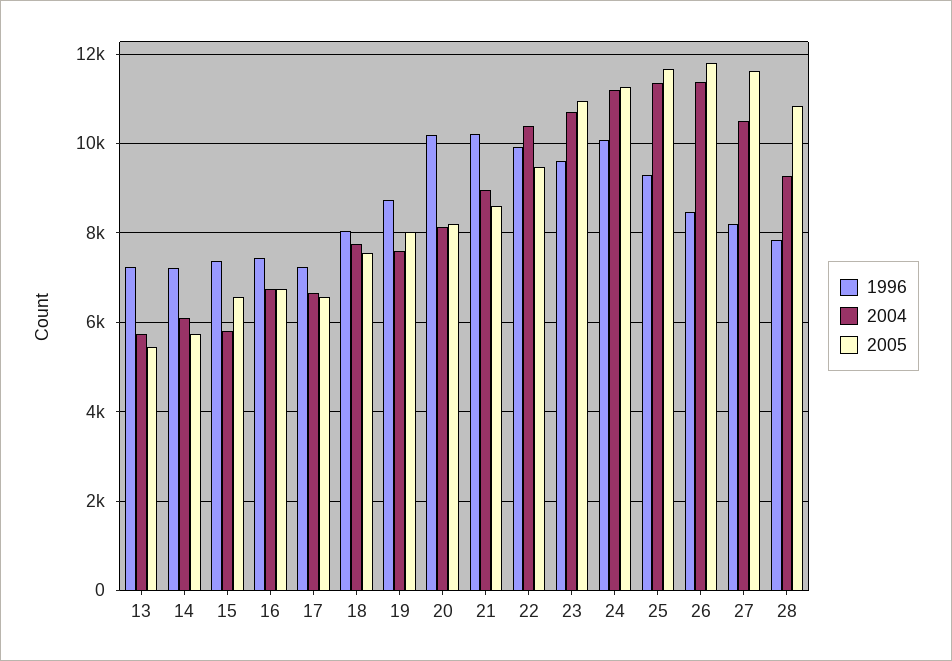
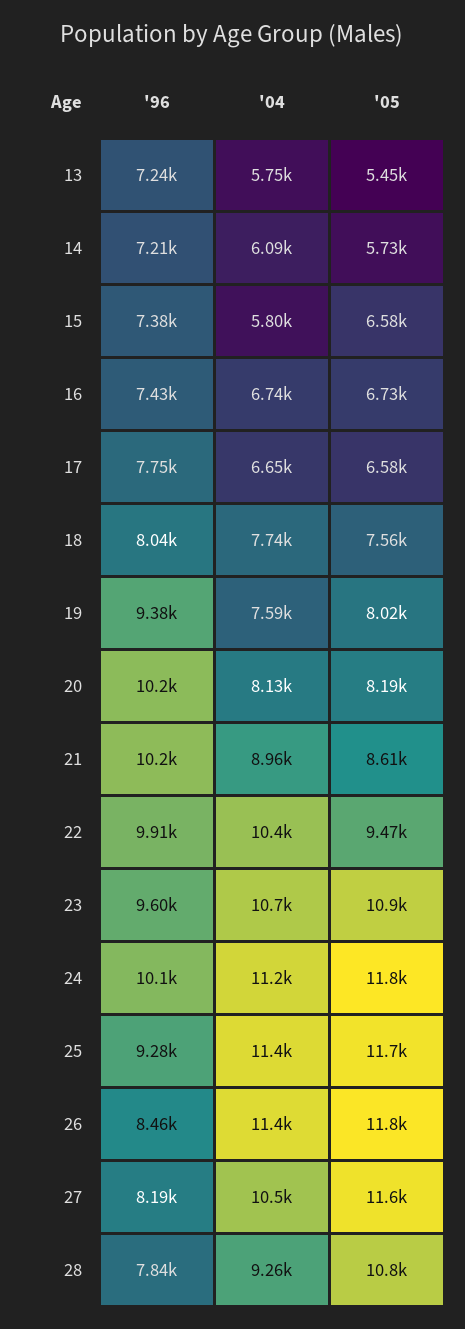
  {
    "1996": {
      "13": 7240,
      "14": 7210,
      "15": 7380,
      "16": 7430,
-     "17": 7200,
+     "17": 7750,
      "18": 8040,
-     "19": 8800,
+     "19": 9380,
      "20": 10200,
      "21": 10200,
      "22": 9910,
      "23": 9600,
      "24": 10100,
      "25": 9280,
      "26": 8460,
      "27": 8190,
      "28": 7840
    },
    "2004": {
      "13": 5750,
      "14": 6090,
      "15": 5800,
      "16": 6740,
      "17": 6650,
      "18": 7740,
      "19": 7590,
      "20": 8130,
      "21": 8960,
      "22": 10400,
      "23": 10700,
      "24": 11200,
      "25": 11400,
      "26": 11400,
      "27": 10500,
      "28": 9260
    },
    "2005": {
      "13": 5450,
      "14": 5730,
      "15": 6580,
      "16": 6730,
      "17": 6580,
      "18": 7560,
      "19": 8020,
      "20": 8190,
      "21": 8610,
      "22": 9470,
      "23": 10900,
-     "24": 11200,
+     "24": 11800,
      "25": 11700,
      "26": 11800,
      "27": 11600,
      "28": 10800
    }
  }

